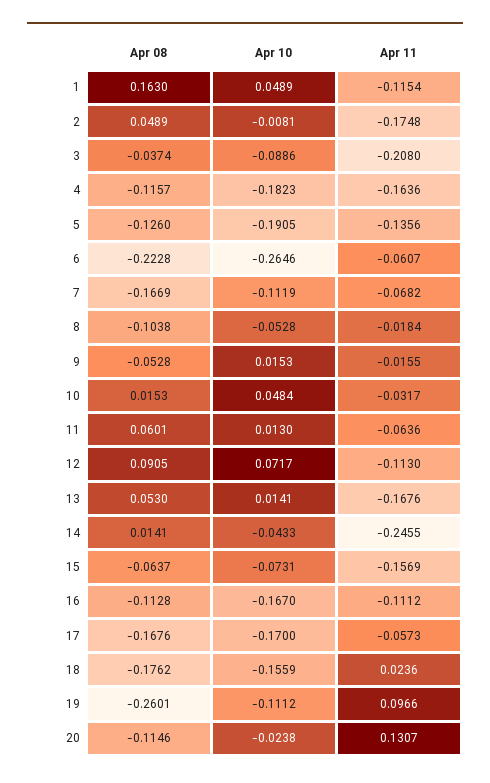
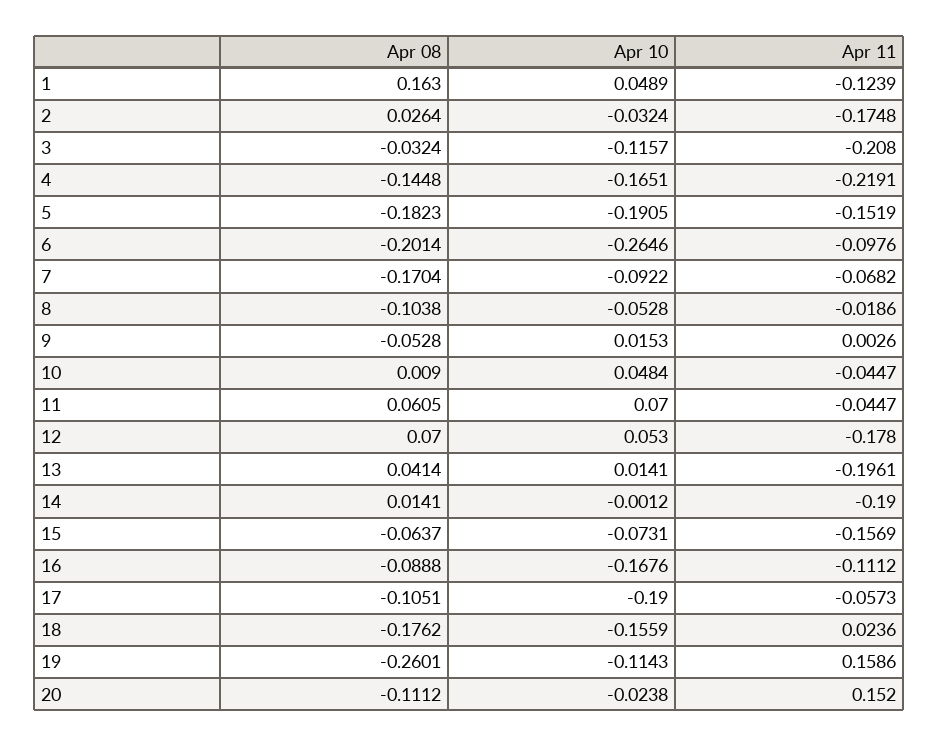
  {
    "Apr 08": {
      "1": 0.163,
-     "2": 0.0489,
+     "2": 0.0264,
-     "3": -0.0374,
+     "3": -0.0324,
-     "4": -0.1157,
+     "4": -0.1448,
-     "5": -0.126,
+     "5": -0.1823,
-     "6": -0.2228,
+     "6": -0.2014,
-     "7": -0.1669,
+     "7": -0.1704,
      "8": -0.1038,
      "9": -0.0528,
-     "10": 0.0153,
+     "10": 0.009,
-     "11": 0.0601,
+     "11": 0.0605,
-     "12": 0.0905,
+     "12": 0.07,
-     "13": 0.053,
+     "13": 0.0414,
      "14": 0.0141,
      "15": -0.0637,
-     "16": -0.1128,
+     "16": -0.0888,
-     "17": -0.1676,
+     "17": -0.1051,
      "18": -0.1762,
      "19": -0.2601,
-     "20": -0.1146
+     "20": -0.1112
    },
    "Apr 10": {
      "1": 0.0489,
-     "2": -0.0081,
+     "2": -0.0324,
-     "3": -0.0886,
+     "3": -0.1157,
-     "4": -0.1823,
+     "4": -0.1651,
      "5": -0.1905,
      "6": -0.2646,
-     "7": -0.1119,
+     "7": -0.0922,
      "8": -0.0528,
      "9": 0.0153,
      "10": 0.0484,
-     "11": 0.013,
+     "11": 0.07,
-     "12": 0.0717,
+     "12": 0.053,
      "13": 0.0141,
-     "14": -0.0433,
+     "14": -0.0012,
      "15": -0.0731,
-     "16": -0.167,
+     "16": -0.1676,
-     "17": -0.17,
+     "17": -0.19,
      "18": -0.1559,
-     "19": -0.1112,
+     "19": -0.1143,
      "20": -0.0238
    },
    "Apr 11": {
-     "1": -0.1154,
+     "1": -0.1239,
      "2": -0.1748,
      "3": -0.208,
-     "4": -0.1636,
+     "4": -0.2191,
-     "5": -0.1356,
+     "5": -0.1519,
-     "6": -0.0607,
+     "6": -0.0976,
      "7": -0.0682,
-     "8": -0.0184,
+     "8": -0.0186,
-     "9": -0.0155,
+     "9": 0.0026,
-     "10": -0.0317,
+     "10": -0.0447,
-     "11": -0.0636,
+     "11": -0.0447,
-     "12": -0.113,
+     "12": -0.178,
-     "13": -0.1676,
+     "13": -0.1961,
-     "14": -0.2455,
+     "14": -0.19,
      "15": -0.1569,
      "16": -0.1112,
      "17": -0.0573,
      "18": 0.0236,
-     "19": 0.0966,
+     "19": 0.1586,
-     "20": 0.1307
+     "20": 0.152
    }
  }

